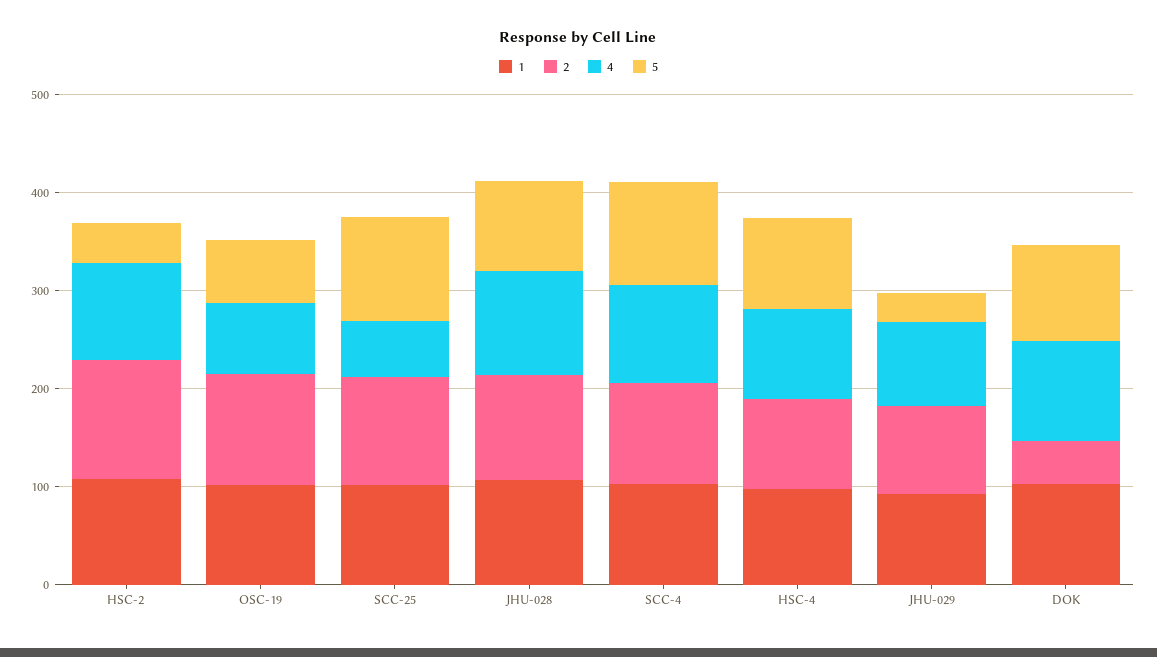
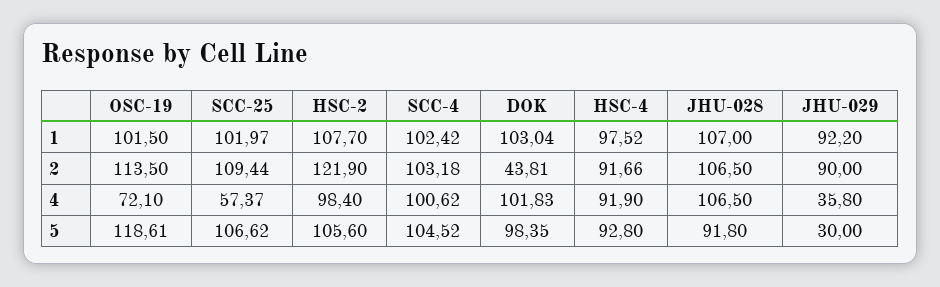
  {
    "1": {
      "HSC-2": 107.7,
      "OSC-19": 101.5,
      "SCC-25": 101.97,
      "JHU-028": 107,
      "SCC-4": 102.42,
      "HSC-4": 97.52,
      "JHU-029": 92.2,
      "DOK": 103.04
    },
    "2": {
      "HSC-2": 121.9,
      "OSC-19": 113.5,
      "SCC-25": 109.44,
      "JHU-028": 106.5,
      "SCC-4": 103.18,
      "HSC-4": 91.66,
      "JHU-029": 90,
      "DOK": 43.81
    },
    "4": {
      "HSC-2": 98.4,
      "OSC-19": 72.1,
      "SCC-25": 57.37,
      "JHU-028": 106.5,
      "SCC-4": 100.62,
      "HSC-4": 91.9,
-     "JHU-029": 80,
+     "JHU-029": 35.8,
      "DOK": 101.83
    },
    "5": {
-     "HSC-2": 40,
+     "HSC-2": 105.6,
-     "OSC-19": 60,
+     "OSC-19": 118.61,
      "SCC-25": 106.62,
      "JHU-028": 91.8,
      "SCC-4": 104.52,
      "HSC-4": 92.8,
      "JHU-029": 30,
      "DOK": 98.35
    }
  }

